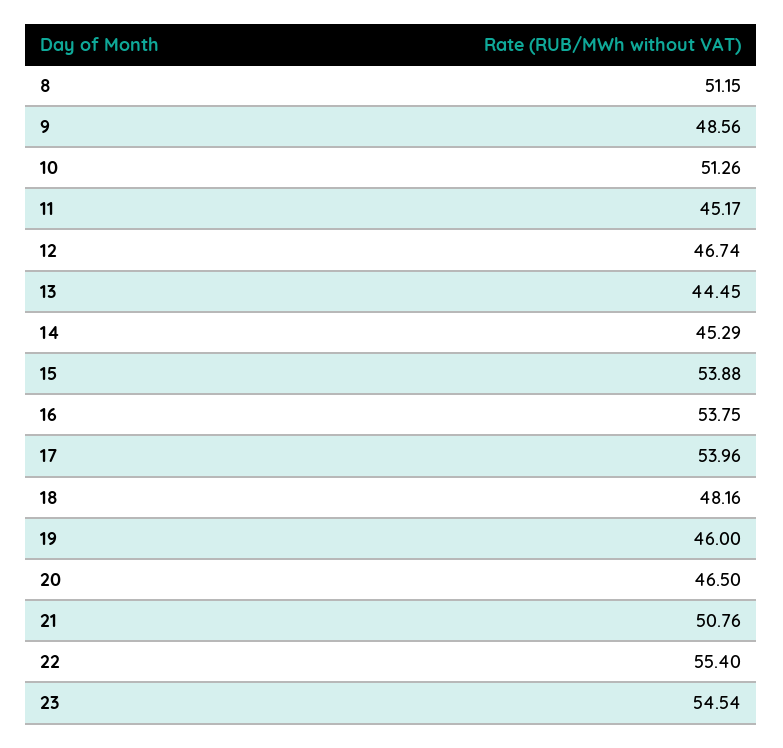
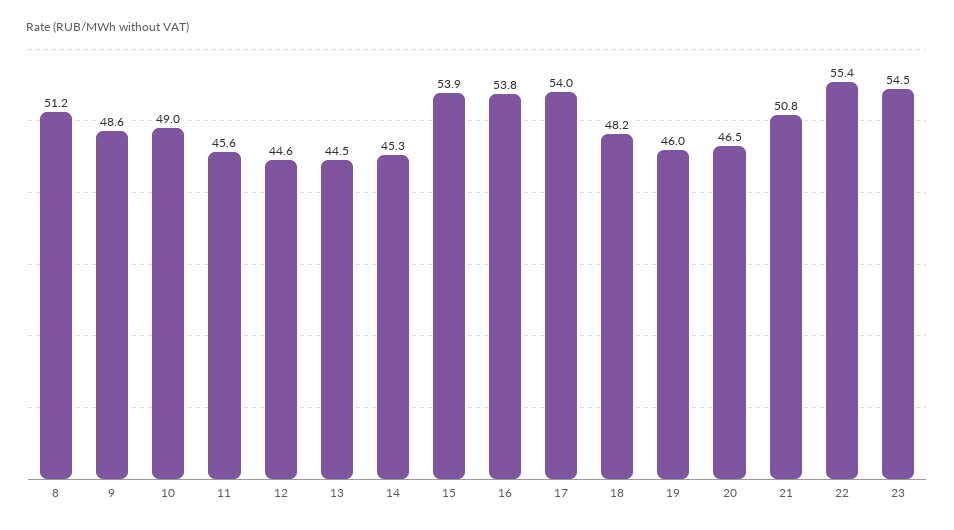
  {
    "8": 51.15,
    "9": 48.56,
-   "10": 51.26,
+   "10": 49,
-   "11": 45.17,
+   "11": 45.6,
-   "12": 46.74,
+   "12": 44.6,
    "13": 44.45,
    "14": 45.29,
    "15": 53.88,
    "16": 53.75,
    "17": 53.96,
    "18": 48.16,
    "19": 46,
    "20": 46.5,
    "21": 50.76,
    "22": 55.4,
    "23": 54.54
  }

